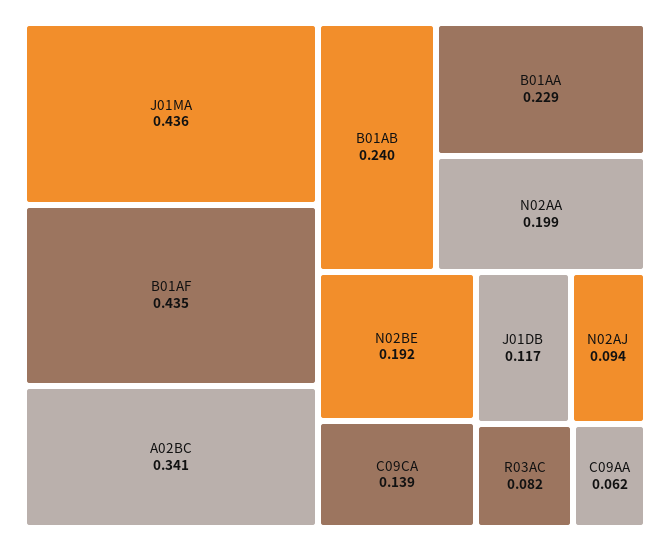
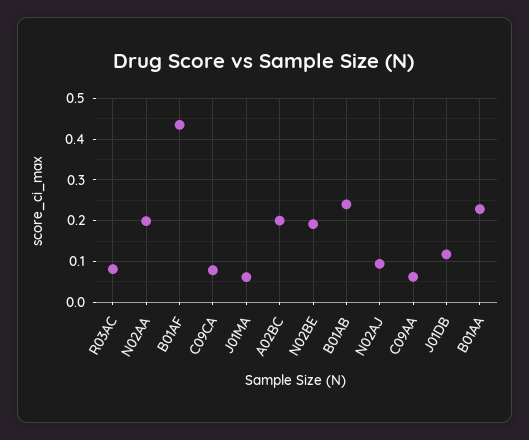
  {
-   "J01MA": 0.436,
+   "J01MA": 0.06,
    "B01AF": 0.435,
-   "A02BC": 0.341,
+   "A02BC": 0.2,
    "B01AB": 0.24,
    "B01AA": 0.229,
    "N02AA": 0.199,
    "N02BE": 0.192,
-   "C09CA": 0.139,
+   "C09CA": 0.08,
    "J01DB": 0.117,
    "N02AJ": 0.094,
    "R03AC": 0.082,
    "C09AA": 0.062
  }

